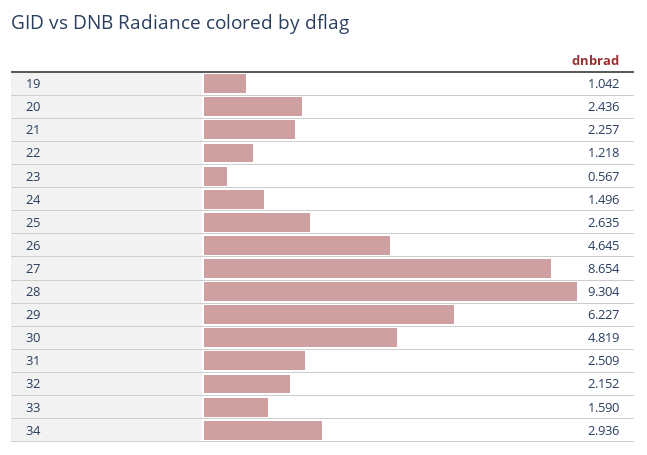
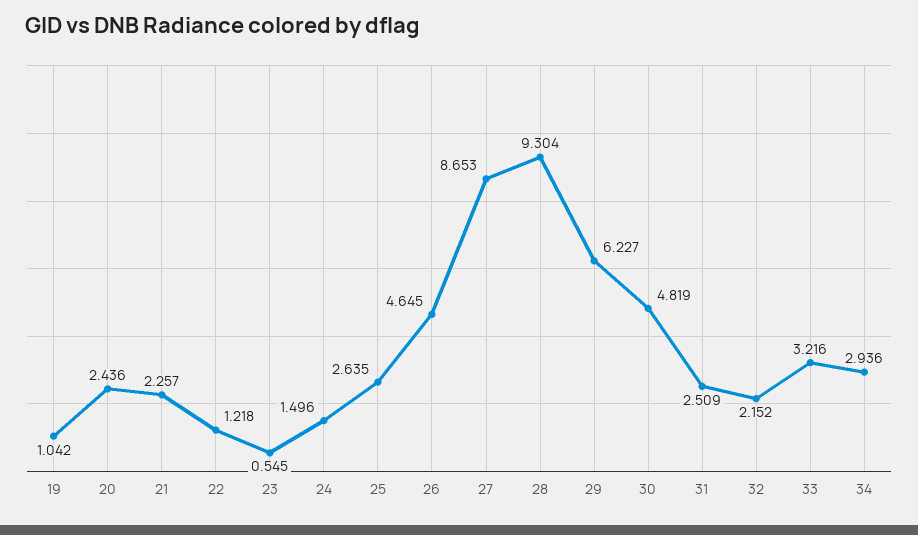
  {
    "19": 1.042,
    "20": 2.436,
    "21": 2.257,
    "22": 1.218,
-   "23": 0.567,
+   "23": 0.545,
    "24": 1.496,
    "25": 2.635,
    "26": 4.645,
-   "27": 8.654,
+   "27": 8.653,
    "28": 9.304,
    "29": 6.227,
    "30": 4.819,
    "31": 2.509,
    "32": 2.152,
-   "33": 1.59,
+   "33": 3.216,
    "34": 2.936
  }

